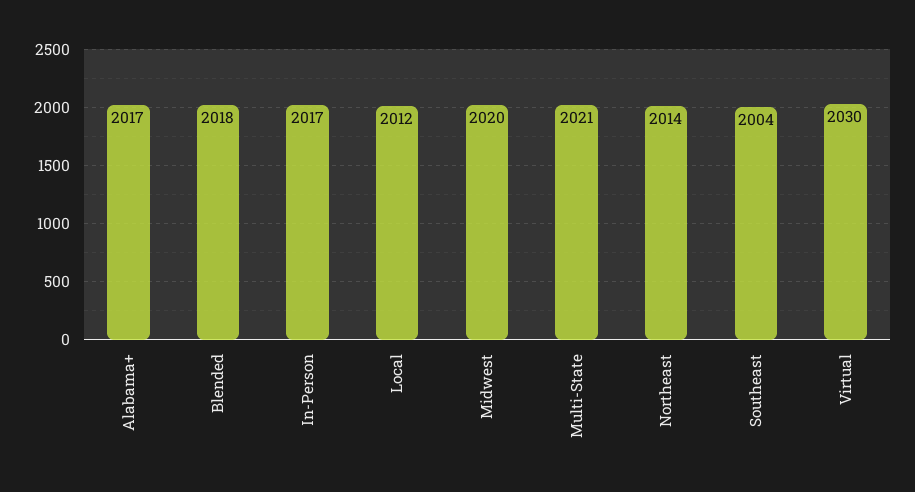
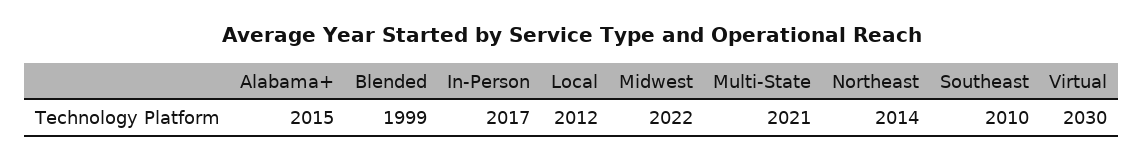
  {
-   "Alabama+": 2017,
+   "Alabama+": 2015,
-   "Blended": 2018,
+   "Blended": 1999,
    "In-Person": 2017,
    "Local": 2012,
-   "Midwest": 2020,
+   "Midwest": 2022,
    "Multi-State": 2021,
    "Northeast": 2014,
-   "Southeast": 2004,
+   "Southeast": 2010,
    "Virtual": 2030
  }

